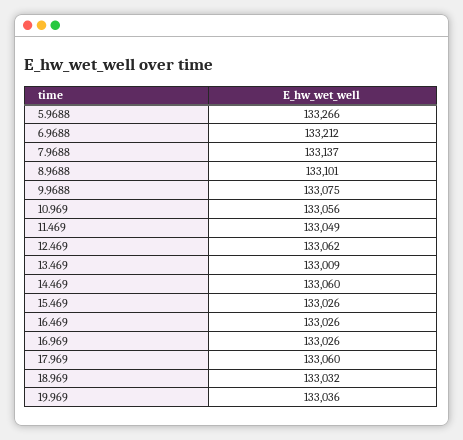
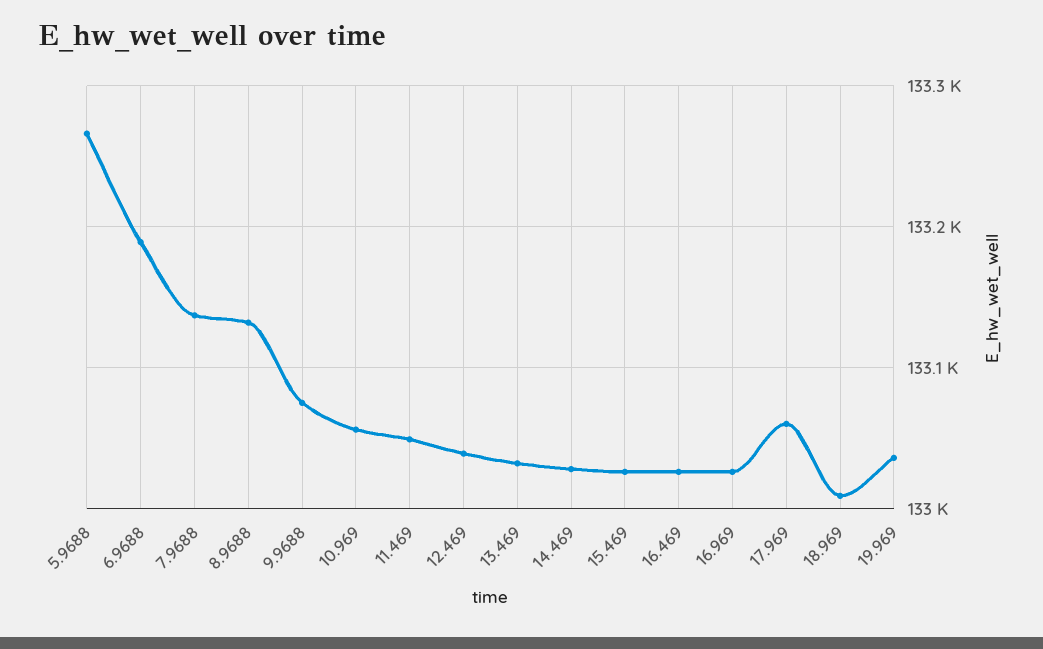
  {
    "5.9688": 133266,
-   "6.9688": 133212,
+   "6.9688": 133190,
    "7.9688": 133137,
-   "8.9688": 133101,
+   "8.9688": 133130,
    "9.9688": 133075,
    "10.969": 133056,
    "11.469": 133049,
-   "12.469": 133062,
+   "12.469": 133040,
-   "13.469": 133009,
+   "13.469": 133030,
-   "14.469": 133060,
+   "14.469": 133030,
    "15.469": 133026,
    "16.469": 133026,
    "16.969": 133026,
    "17.969": 133060,
-   "18.969": 133032,
+   "18.969": 133010,
    "19.969": 133036
  }

